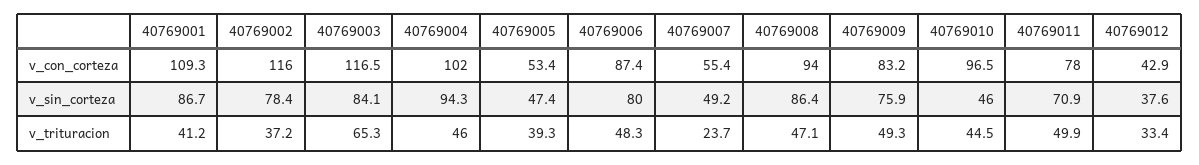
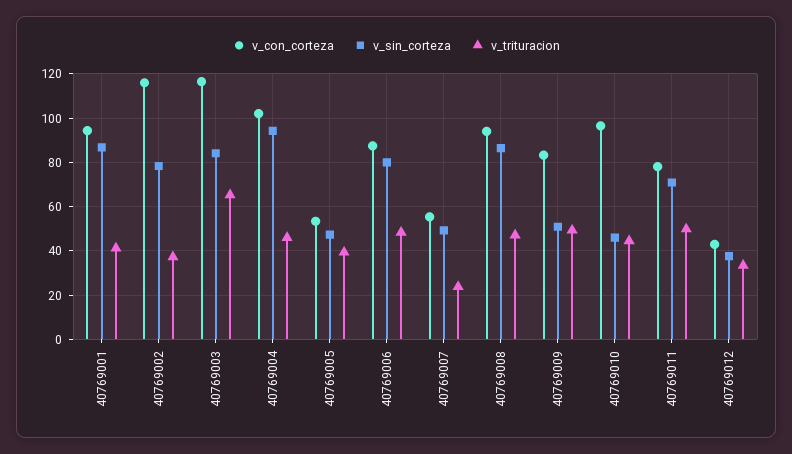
  {
    "v_con_corteza": {
-     "40769001": 109.3,
+     "40769001": 95,
      "40769002": 116,
      "40769003": 116.5,
      "40769004": 102,
      "40769005": 53.4,
      "40769006": 87.4,
      "40769007": 55.4,
      "40769008": 94,
      "40769009": 83.2,
      "40769010": 96.5,
      "40769011": 78,
      "40769012": 42.9
    },
    "v_sin_corteza": {
      "40769001": 86.7,
      "40769002": 78.4,
      "40769003": 84.1,
      "40769004": 94.3,
      "40769005": 47.4,
      "40769006": 80,
      "40769007": 49.2,
      "40769008": 86.4,
-     "40769009": 75.9,
+     "40769009": 50,
      "40769010": 46,
      "40769011": 70.9,
      "40769012": 37.6
    },
    "v_trituracion": {
      "40769001": 41.2,
      "40769002": 37.2,
      "40769003": 65.3,
      "40769004": 46,
      "40769005": 39.3,
      "40769006": 48.3,
      "40769007": 23.7,
      "40769008": 47.1,
      "40769009": 49.3,
      "40769010": 44.5,
      "40769011": 49.9,
      "40769012": 33.4
    }
  }

